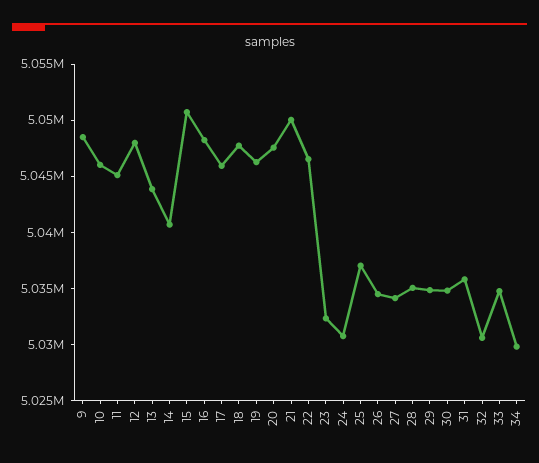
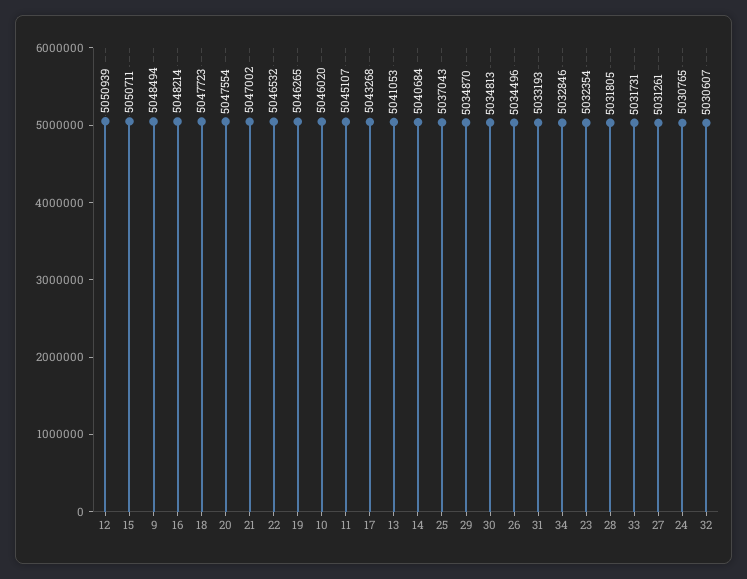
  {
    "9": 5048494,
    "10": 5046020,
    "11": 5045107,
-   "12": 5048000,
+   "12": 5050939,
-   "13": 5044000,
+   "13": 5041053,
    "14": 5040684,
    "15": 5050711,
    "16": 5048214,
-   "17": 5046000,
+   "17": 5043268,
    "18": 5047723,
    "19": 5046265,
    "20": 5047554,
-   "21": 5050000,
+   "21": 5047002,
    "22": 5046532,
    "23": 5032354,
    "24": 5030765,
    "25": 5037043,
    "26": 5034496,
-   "27": 5034000,
+   "27": 5031261,
-   "28": 5035000,
+   "28": 5031805,
    "29": 5034870,
    "30": 5034813,
-   "31": 5036000,
+   "31": 5033193,
    "32": 5030607,
-   "33": 5035000,
+   "33": 5031731,
-   "34": 5030000
+   "34": 5032846
  }

